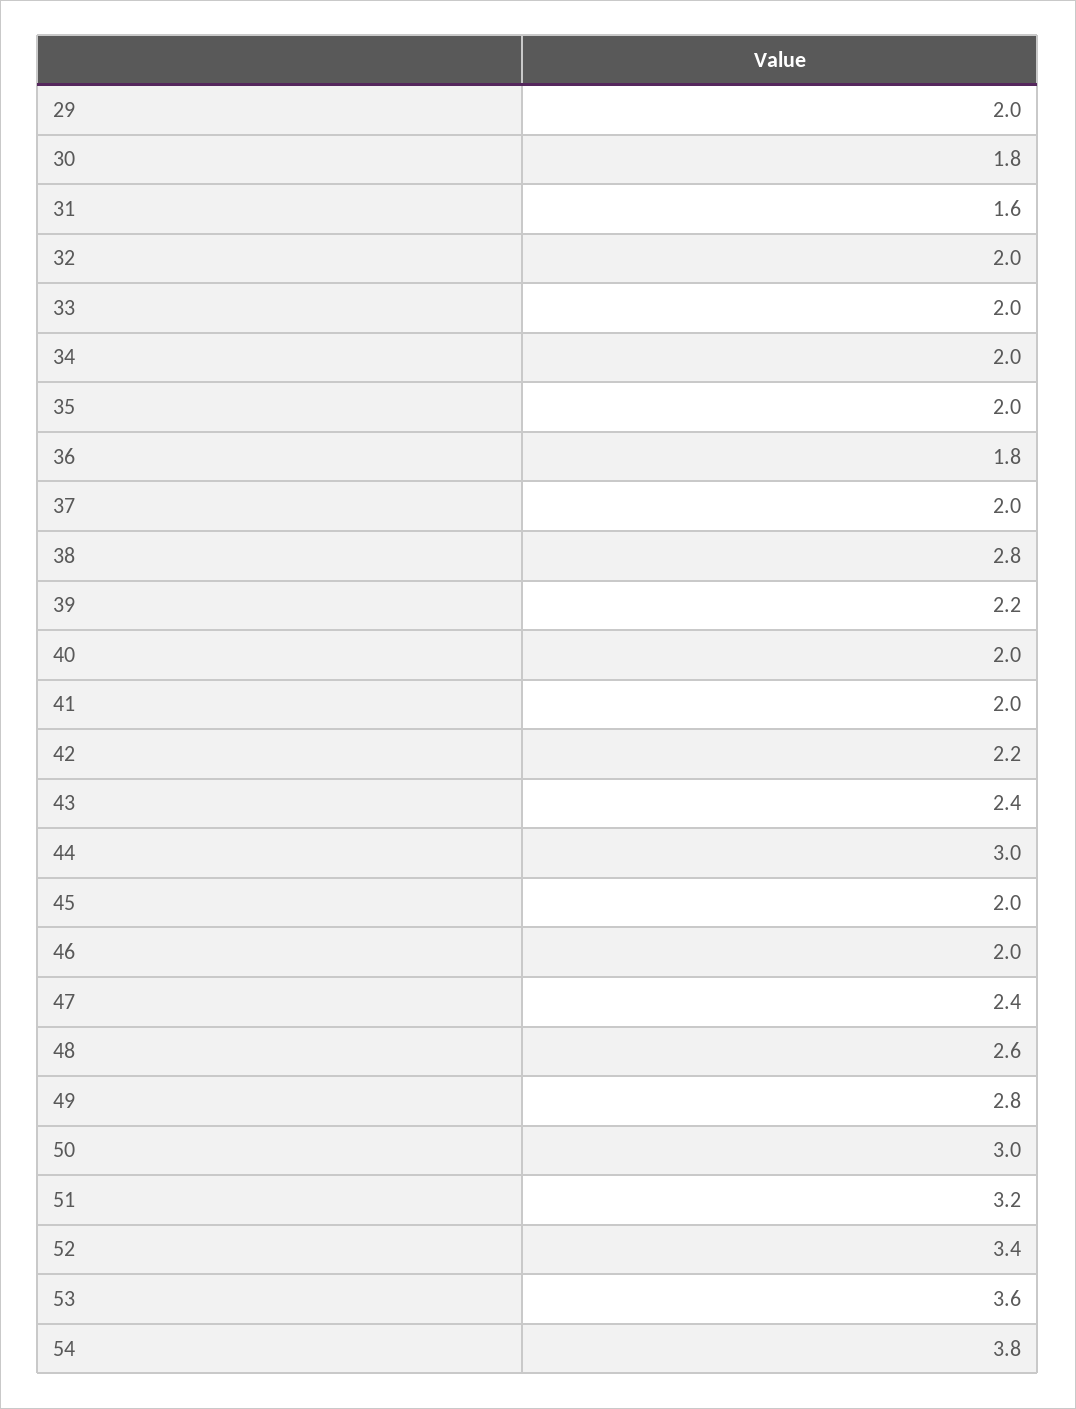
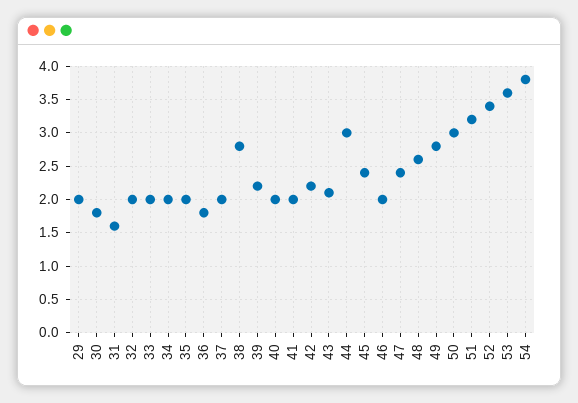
  {
    "29": 2,
    "30": 1.8,
    "31": 1.6,
    "32": 2,
    "33": 2,
    "34": 2,
    "35": 2,
    "36": 1.8,
    "37": 2,
    "38": 2.8,
    "39": 2.2,
    "40": 2,
    "41": 2,
    "42": 2.2,
-   "43": 2.4,
+   "43": 2.1,
    "44": 3,
-   "45": 2,
+   "45": 2.4,
    "46": 2,
    "47": 2.4,
    "48": 2.6,
    "49": 2.8,
    "50": 3,
    "51": 3.2,
    "52": 3.4,
    "53": 3.6,
    "54": 3.8
  }

